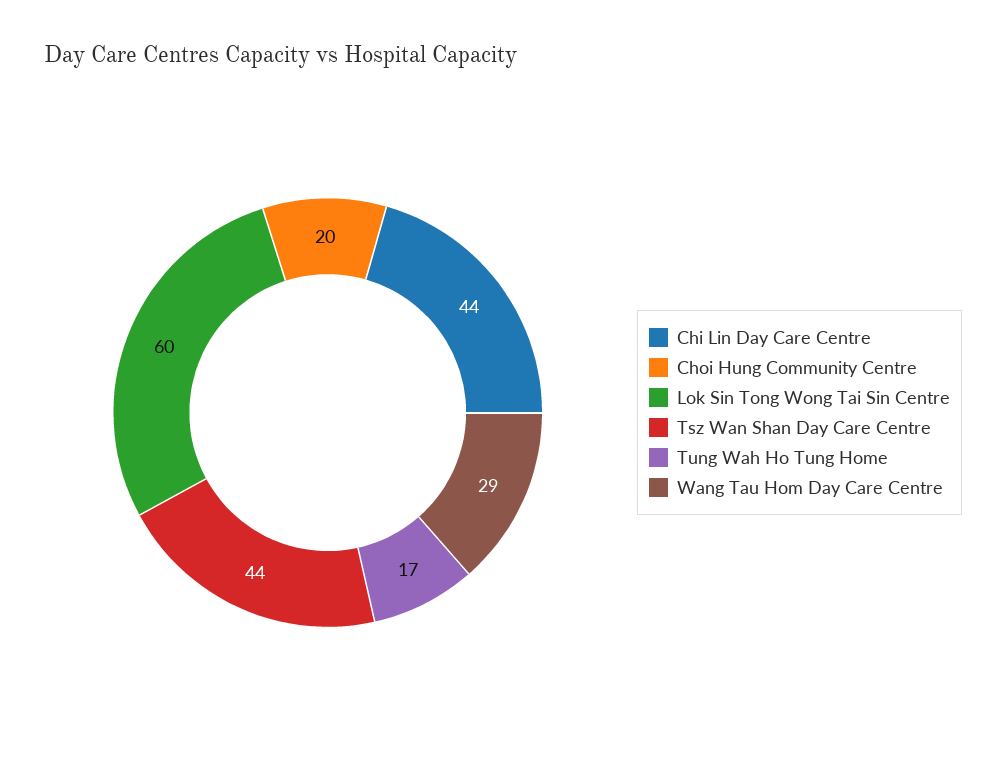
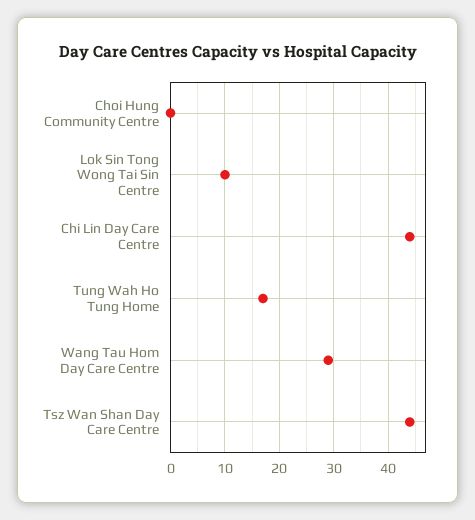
  {
    "Chi Lin Day Care Centre": 44,
-   "Choi Hung Community Centre": 20,
+   "Choi Hung Community Centre": 0,
-   "Lok Sin Tong Wong Tai Sin Centre": 60,
+   "Lok Sin Tong Wong Tai Sin Centre": 10,
    "Tsz Wan Shan Day Care Centre": 44,
    "Tung Wah Ho Tung Home": 17,
    "Wang Tau Hom Day Care Centre": 29
  }

